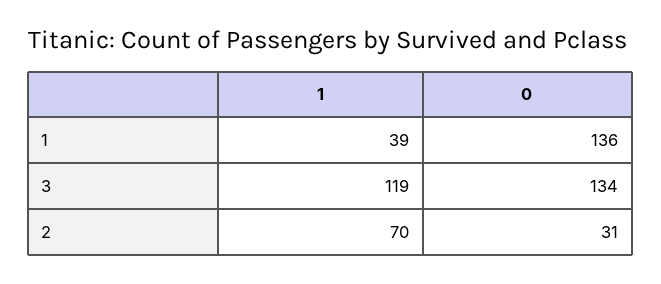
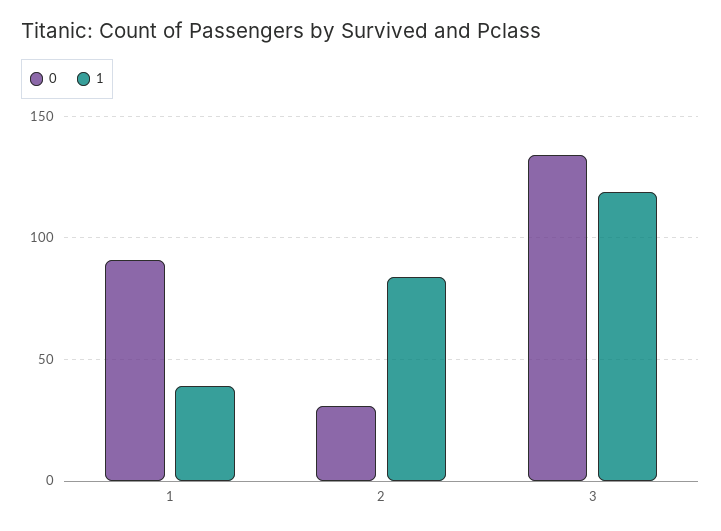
  {
    "1": {
      "1": 39,
      "3": 119,
-     "2": 70
+     "2": 85
    },
    "0": {
-     "1": 136,
+     "1": 90,
      "3": 134,
      "2": 31
    }
  }

